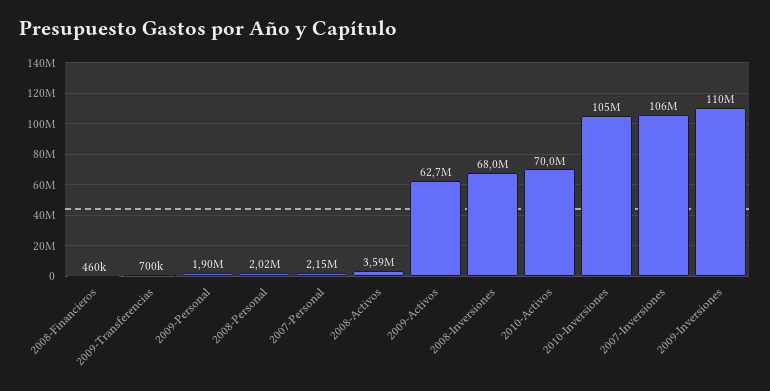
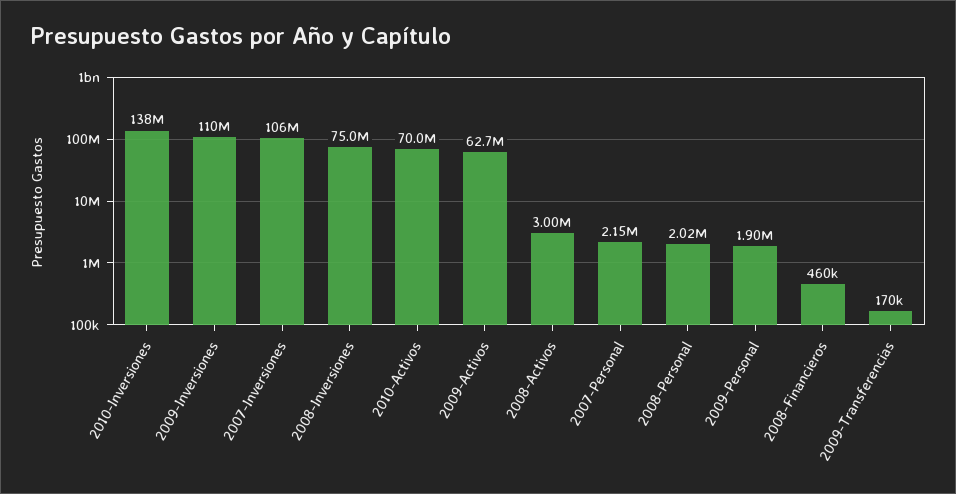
  {
    "2008-Financieros": 460000,
-   "2009-Transferencias": 700000,
+   "2009-Transferencias": 170000,
    "2009-Personal": 1900000,
    "2008-Personal": 2020000,
    "2007-Personal": 2150000,
-   "2008-Activos": 3590000,
+   "2008-Activos": 3000000,
    "2009-Activos": 62700000,
-   "2008-Inversiones": 68000000,
+   "2008-Inversiones": 75000000,
    "2010-Activos": 70000000,
-   "2010-Inversiones": 105000000,
+   "2010-Inversiones": 138000000,
    "2007-Inversiones": 106000000,
    "2009-Inversiones": 110000000
  }

